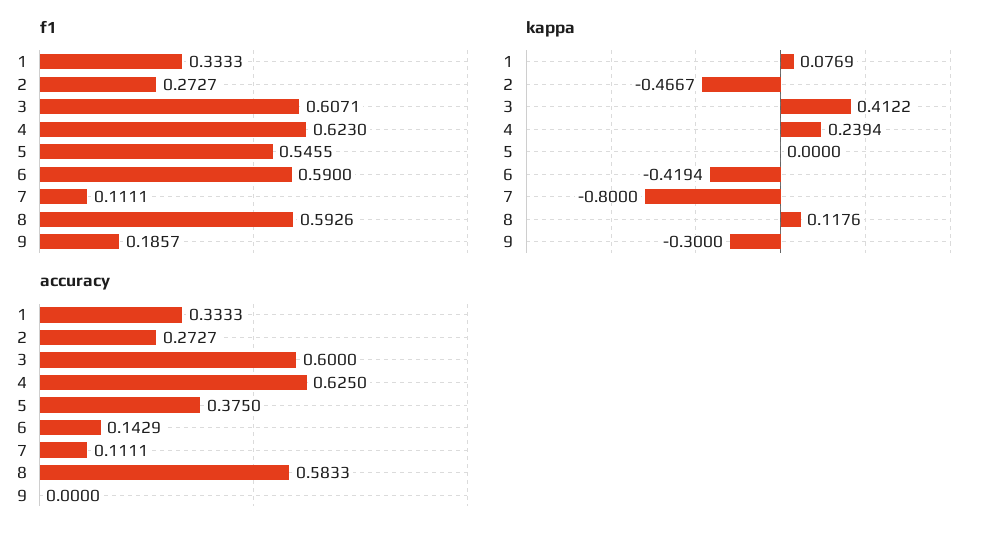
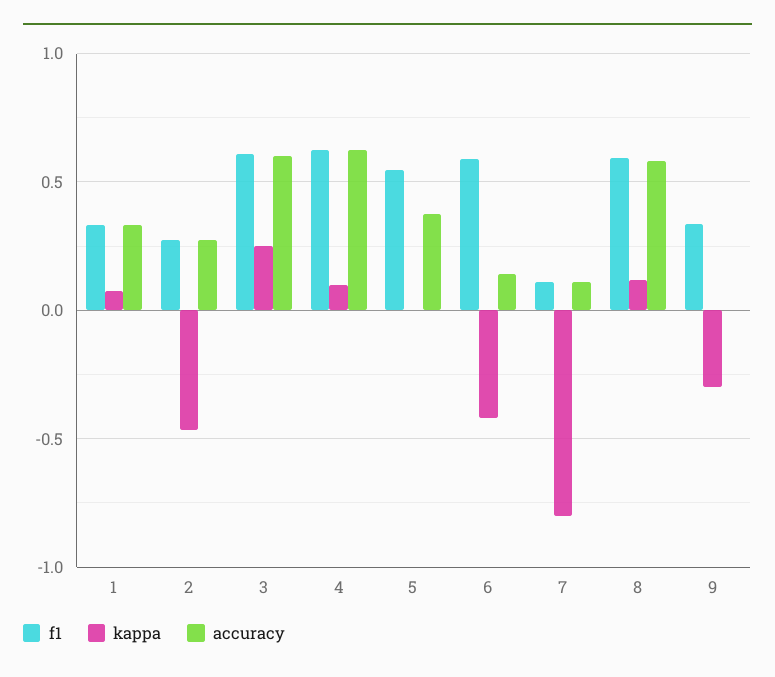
  {
    "f1": {
      "1": 0.3333,
      "2": 0.2727,
      "3": 0.6071,
      "4": 0.623,
      "5": 0.5455,
      "6": 0.59,
      "7": 0.1111,
      "8": 0.5926,
-     "9": 0.1857
+     "9": 0.35
    },
    "kappa": {
      "1": 0.0769,
      "2": -0.4667,
-     "3": 0.4122,
+     "3": 0.25,
-     "4": 0.2394,
+     "4": 0.1,
      "5": 0,
      "6": -0.4194,
      "7": -0.8,
      "8": 0.1176,
      "9": -0.3
    },
    "accuracy": {
      "1": 0.3333,
      "2": 0.2727,
      "3": 0.6,
      "4": 0.625,
      "5": 0.375,
      "6": 0.1429,
      "7": 0.1111,
      "8": 0.5833,
      "9": 0
    }
  }

